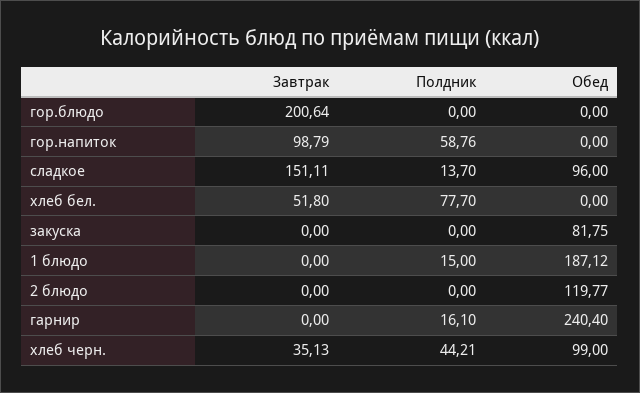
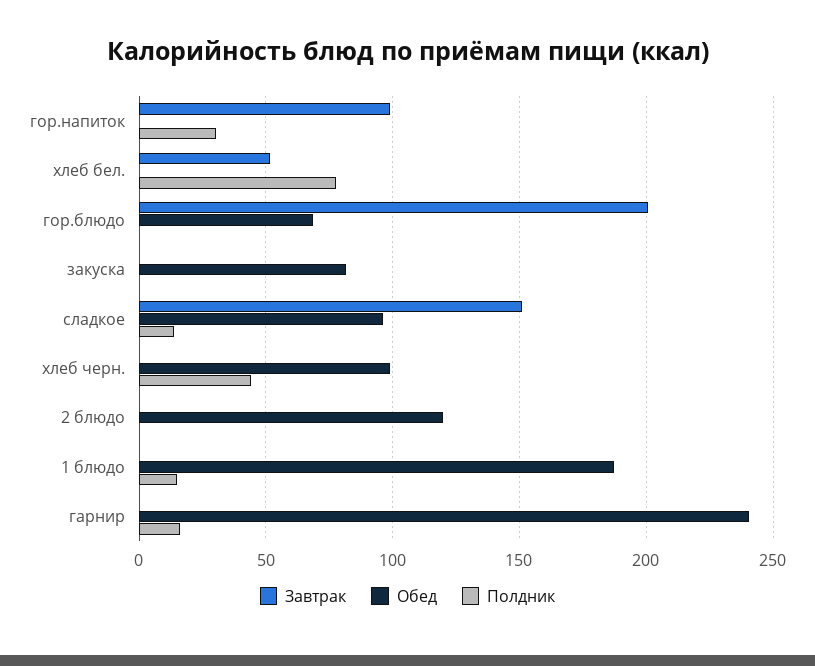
  {
    "Завтрак": {
      "гор.блюдо": 200.64,
      "гор.напиток": 98.79,
      "сладкое": 151.11,
      "хлеб бел.": 51.8,
      "закуска": 0,
      "1 блюдо": 0,
      "2 блюдо": 0,
      "гарнир": 0,
-     "хлеб черн.": 35.13
+     "хлеб черн.": 0
    },
    "Полдник": {
      "гор.блюдо": 0,
-     "гор.напиток": 58.76,
+     "гор.напиток": 30,
      "сладкое": 13.7,
      "хлеб бел.": 77.7,
      "закуска": 0,
      "1 блюдо": 15,
      "2 блюдо": 0,
      "гарнир": 16.1,
      "хлеб черн.": 44.21
    },
    "Обед": {
-     "гор.блюдо": 0,
+     "гор.блюдо": 70,
      "гор.напиток": 0,
      "сладкое": 96,
      "хлеб бел.": 0,
      "закуска": 81.75,
      "1 блюдо": 187.12,
      "2 блюдо": 119.77,
      "гарнир": 240.4,
      "хлеб черн.": 99
    }
  }

